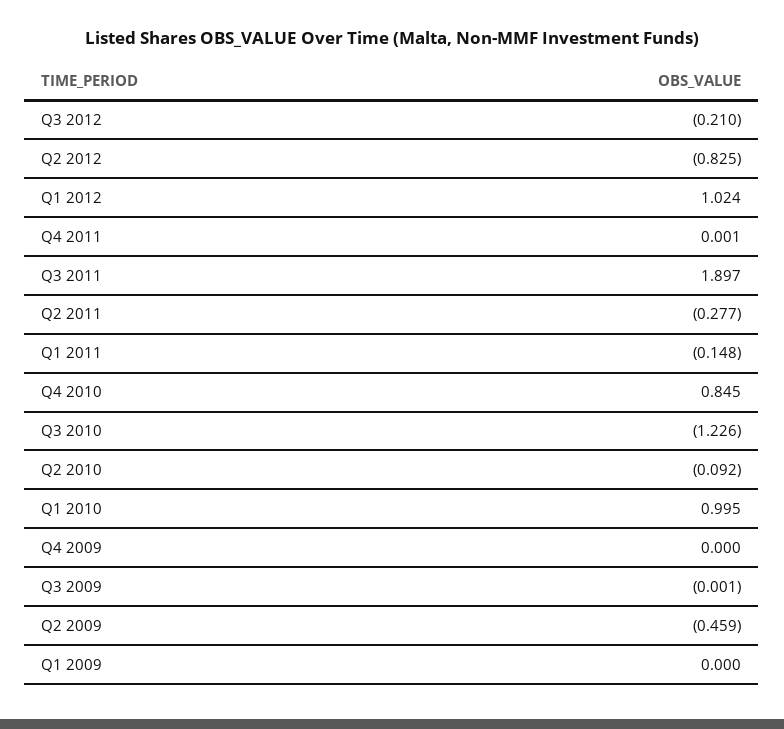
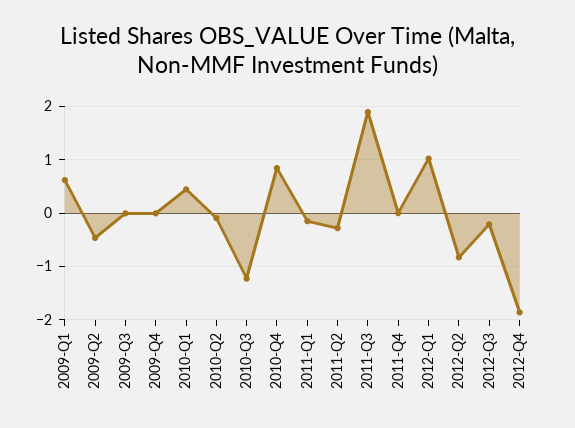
  {
    "Q3 2012": -0.21,
    "Q2 2012": -0.825,
    "Q1 2012": 1.024,
    "Q4 2011": 0.001,
    "Q3 2011": 1.897,
    "Q2 2011": -0.277,
    "Q1 2011": -0.148,
    "Q4 2010": 0.845,
    "Q3 2010": -1.226,
    "Q2 2010": -0.092,
-   "Q1 2010": 0.995,
+   "Q1 2010": 0.4,
    "Q4 2009": 0,
    "Q3 2009": -0.001,
    "Q2 2009": -0.459,
-   "Q1 2009": 0
+   "Q1 2009": 0.6,
+   "2012-Q4": -1.8
  }

